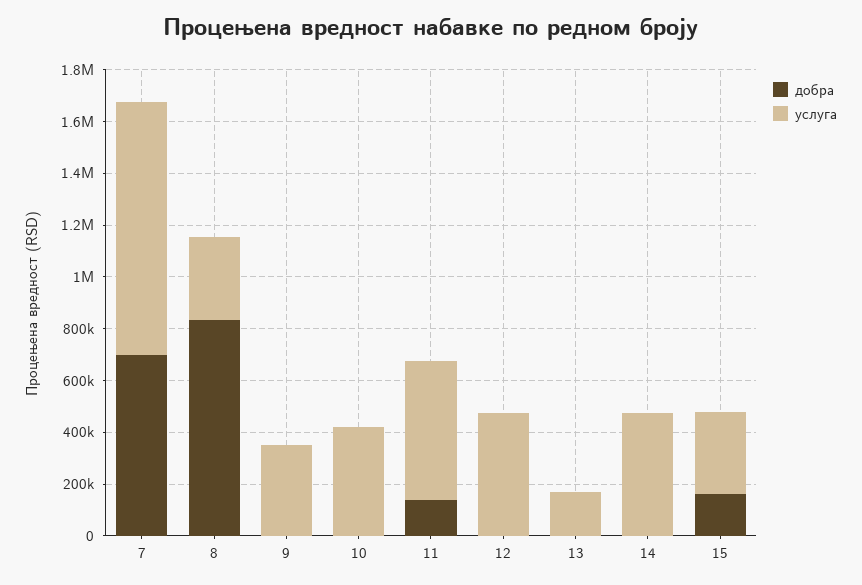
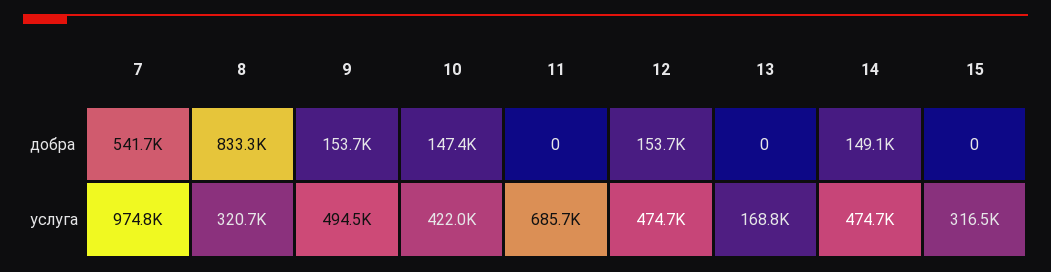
  {
    "добра": {
-     "7": 700000,
+     "7": 541700,
      "8": 833300,
-     "9": 0,
+     "9": 153700,
-     "10": 0,
+     "10": 147400,
-     "11": 150000,
+     "11": 0,
-     "12": 0,
+     "12": 153700,
      "13": 0,
-     "14": 0,
+     "14": 149100,
-     "15": 150000
+     "15": 0
    },
    "услуга": {
      "7": 974800,
      "8": 320700,
-     "9": 350000,
+     "9": 494500,
      "10": 422000,
-     "11": 550000,
+     "11": 685700,
      "12": 474700,
      "13": 168800,
      "14": 474700,
      "15": 316500
    }
  }

